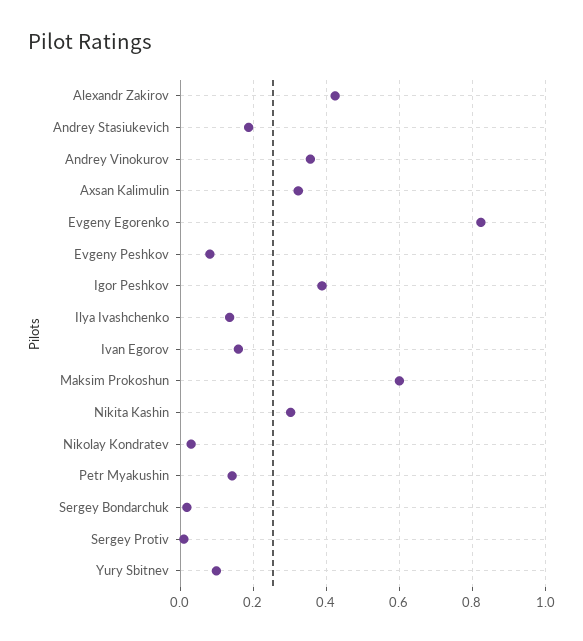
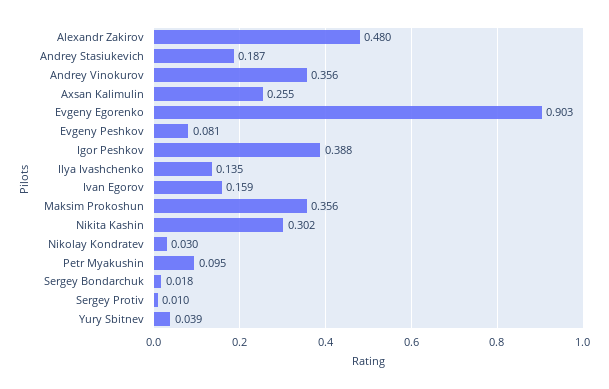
  {
-   "Alexandr Zakirov": 0.42,
+   "Alexandr Zakirov": 0.48,
    "Andrey Stasiukevich": 0.187,
    "Andrey Vinokurov": 0.356,
-   "Axsan Kalimulin": 0.32,
+   "Axsan Kalimulin": 0.255,
-   "Evgeny Egorenko": 0.82,
+   "Evgeny Egorenko": 0.903,
    "Evgeny Peshkov": 0.081,
    "Igor Peshkov": 0.388,
    "Ilya Ivashchenko": 0.135,
    "Ivan Egorov": 0.159,
-   "Maksim Prokoshun": 0.6,
+   "Maksim Prokoshun": 0.356,
    "Nikita Kashin": 0.302,
    "Nikolay Kondratev": 0.03,
-   "Petr Myakushin": 0.14,
+   "Petr Myakushin": 0.095,
    "Sergey Bondarchuk": 0.018,
    "Sergey Protiv": 0.01,
-   "Yury Sbitnev": 0.1
+   "Yury Sbitnev": 0.039
  }

